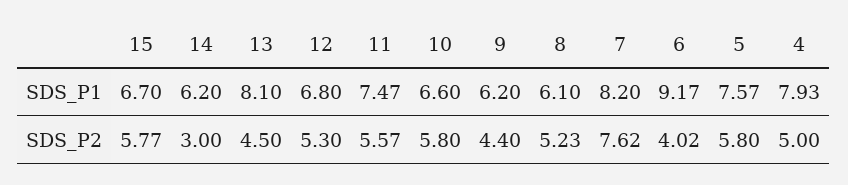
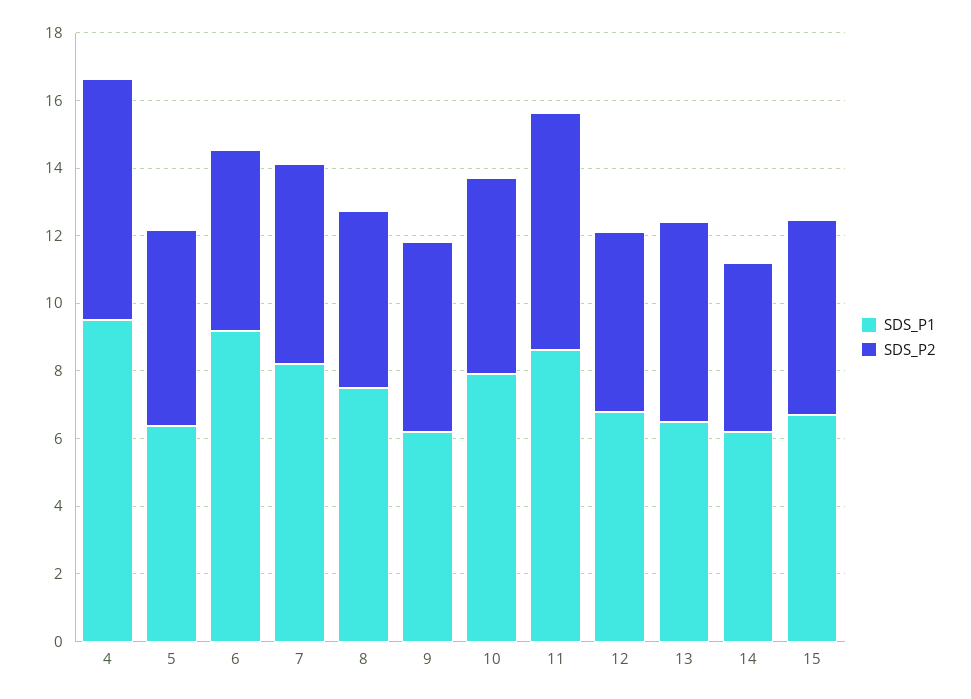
  {
    "SDS_P1": {
      "15": 6.7,
      "14": 6.2,
-     "13": 8.1,
+     "13": 6.5,
      "12": 6.8,
-     "11": 7.47,
+     "11": 8.5,
-     "10": 6.6,
+     "10": 8,
      "9": 6.2,
-     "8": 6.1,
+     "8": 7.5,
      "7": 8.2,
      "6": 9.17,
-     "5": 7.57,
+     "5": 6.5,
-     "4": 7.93
+     "4": 9.5
    },
    "SDS_P2": {
      "15": 5.77,
-     "14": 3,
+     "14": 5,
-     "13": 4.5,
+     "13": 6,
      "12": 5.3,
-     "11": 5.57,
+     "11": 7,
      "10": 5.8,
-     "9": 4.4,
+     "9": 5.5,
      "8": 5.23,
-     "7": 7.62,
+     "7": 6,
-     "6": 4.02,
+     "6": 5.5,
      "5": 5.8,
-     "4": 5
+     "4": 7
    }
  }

